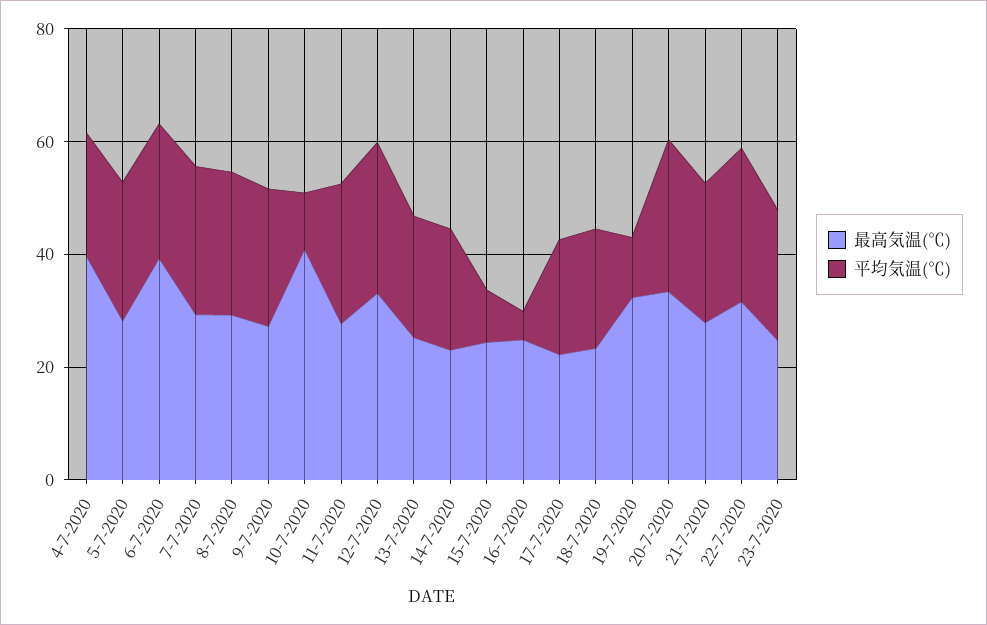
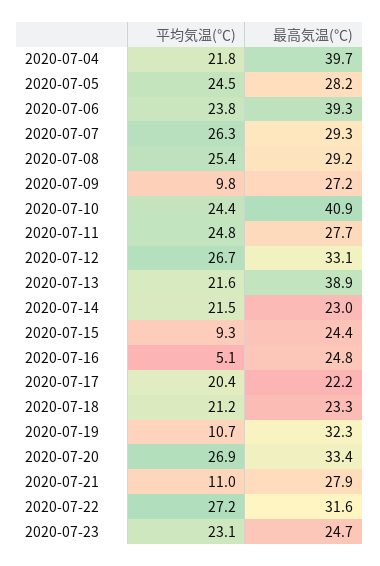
  {
    "最高気温(℃)": {
      "4-7-2020": 39.7,
      "5-7-2020": 28.2,
      "6-7-2020": 39.3,
      "7-7-2020": 29.3,
      "8-7-2020": 29.2,
      "9-7-2020": 27.2,
      "10-7-2020": 40.9,
      "11-7-2020": 27.7,
      "12-7-2020": 33.1,
-     "13-7-2020": 25,
+     "13-7-2020": 38.9,
      "14-7-2020": 23,
      "15-7-2020": 24.4,
      "16-7-2020": 24.8,
      "17-7-2020": 22.2,
      "18-7-2020": 23.3,
      "19-7-2020": 32.3,
      "20-7-2020": 33.4,
      "21-7-2020": 27.9,
      "22-7-2020": 31.6,
      "23-7-2020": 24.7
    },
    "平均気温(℃)": {
      "4-7-2020": 21.8,
      "5-7-2020": 24.5,
      "6-7-2020": 23.8,
      "7-7-2020": 26.3,
      "8-7-2020": 25.4,
-     "9-7-2020": 25,
+     "9-7-2020": 9.8,
-     "10-7-2020": 10,
+     "10-7-2020": 24.4,
      "11-7-2020": 24.8,
      "12-7-2020": 26.7,
      "13-7-2020": 21.6,
      "14-7-2020": 21.5,
      "15-7-2020": 9.3,
      "16-7-2020": 5.1,
      "17-7-2020": 20.4,
      "18-7-2020": 21.2,
      "19-7-2020": 10.7,
      "20-7-2020": 26.9,
-     "21-7-2020": 25,
+     "21-7-2020": 11,
      "22-7-2020": 27.2,
      "23-7-2020": 23.1
    }
  }

